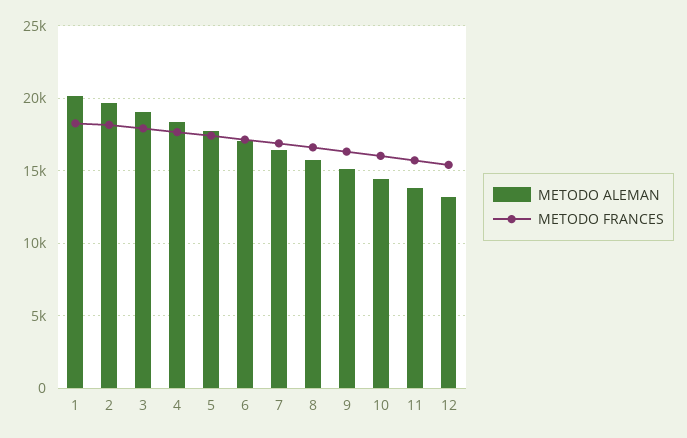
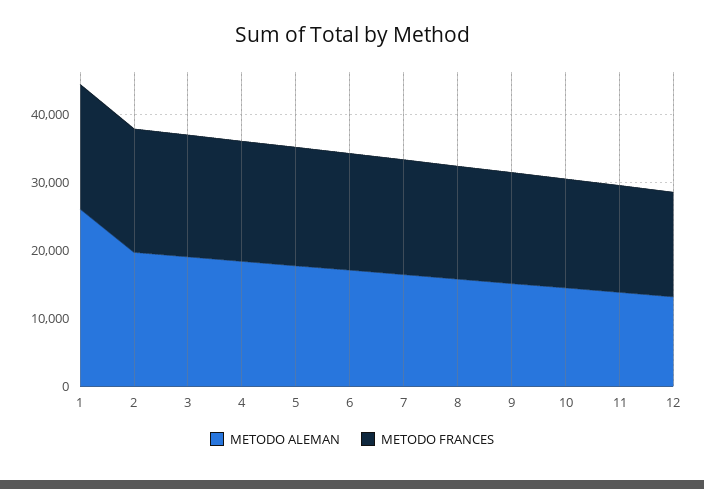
  {
    "METODO ALEMAN": {
-     "1": 20000,
+     "1": 26000,
      "2": 19500,
      "3": 19000,
      "4": 18500,
      "5": 17500,
      "6": 17000,
      "7": 16500,
      "8": 16000,
      "9": 15000,
      "10": 14500,
      "11": 14000,
      "12": 13000
    },
    "METODO FRANCES": {
      "1": 18500,
      "2": 18000,
      "3": 18000,
      "4": 17500,
      "5": 17500,
      "6": 17000,
      "7": 17000,
      "8": 16500,
      "9": 16500,
      "10": 16000,
      "11": 15500,
      "12": 15500
    }
  }

